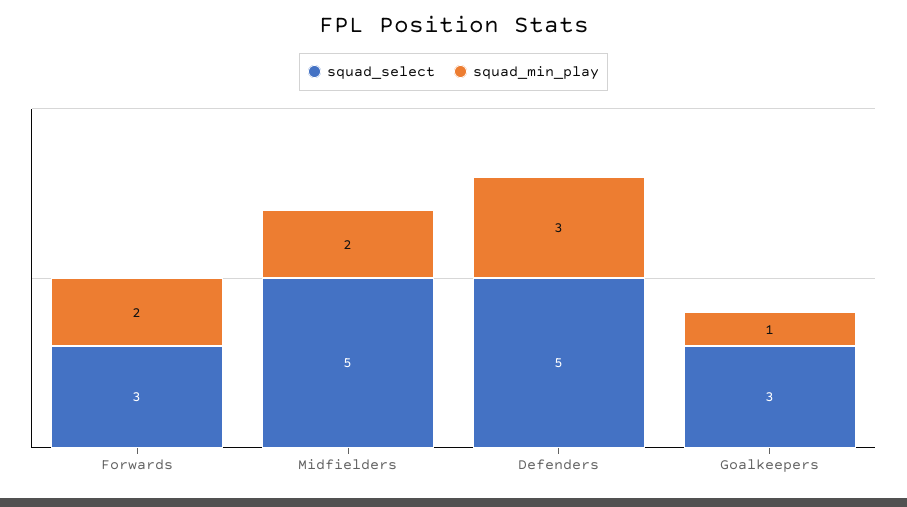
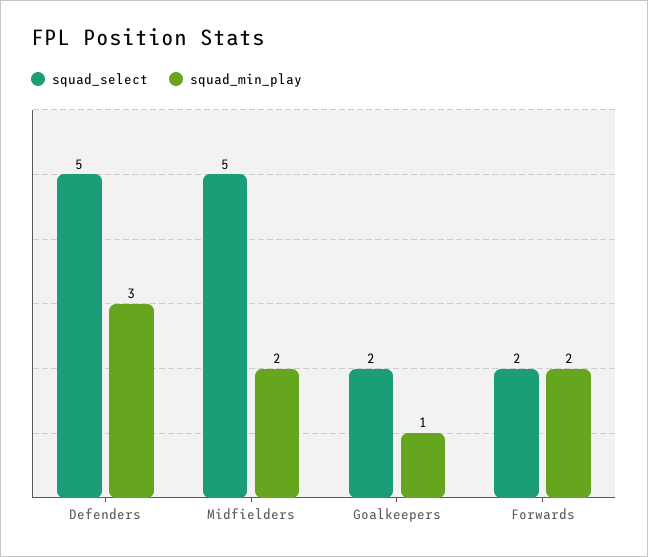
  {
    "squad_select": {
-     "Forwards": 3,
+     "Forwards": 2,
      "Midfielders": 5,
      "Defenders": 5,
-     "Goalkeepers": 3
+     "Goalkeepers": 2
    },
    "squad_min_play": {
      "Forwards": 2,
      "Midfielders": 2,
      "Defenders": 3,
      "Goalkeepers": 1
    }
  }

